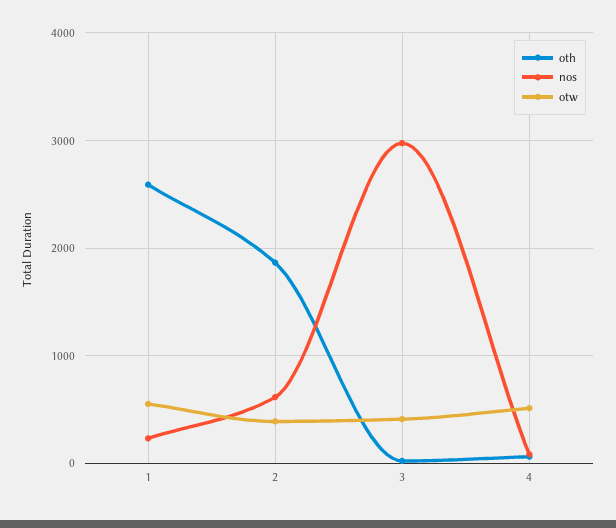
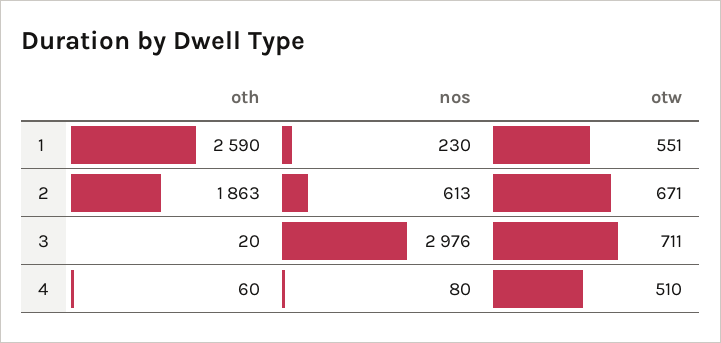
  {
    "oth": {
      "1": 2590,
      "2": 1863,
      "3": 20,
      "4": 60
    },
    "nos": {
      "1": 230,
      "2": 613,
      "3": 2976,
      "4": 80
    },
    "otw": {
      "1": 551,
-     "2": 400,
+     "2": 671,
-     "3": 400,
+     "3": 711,
      "4": 510
    }
  }

